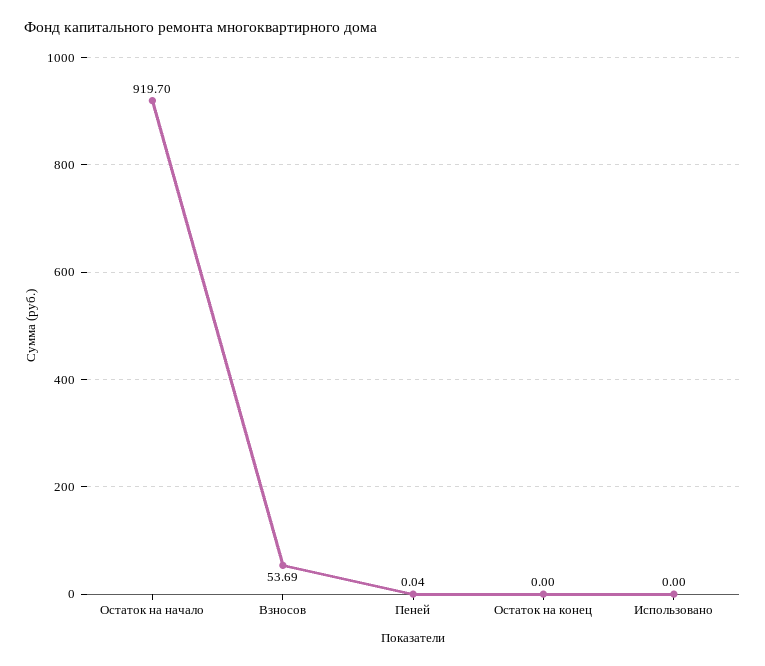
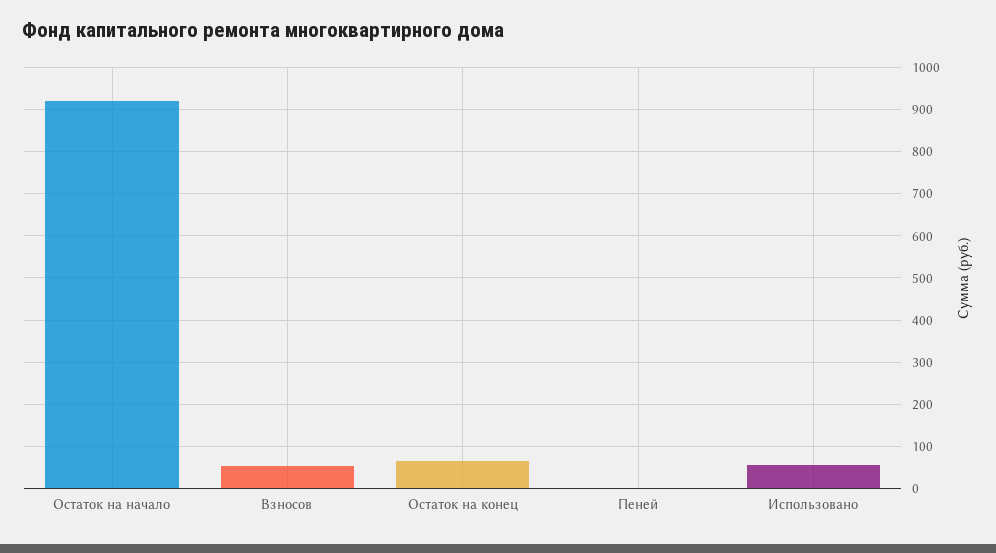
  {
    "Остаток на начало": 919.7,
    "Взносов": 53.69,
    "Пеней": 0.04,
-   "Остаток на конец": 0,
+   "Остаток на конец": 60,
-   "Использовано": 0
+   "Использовано": 60
  }

